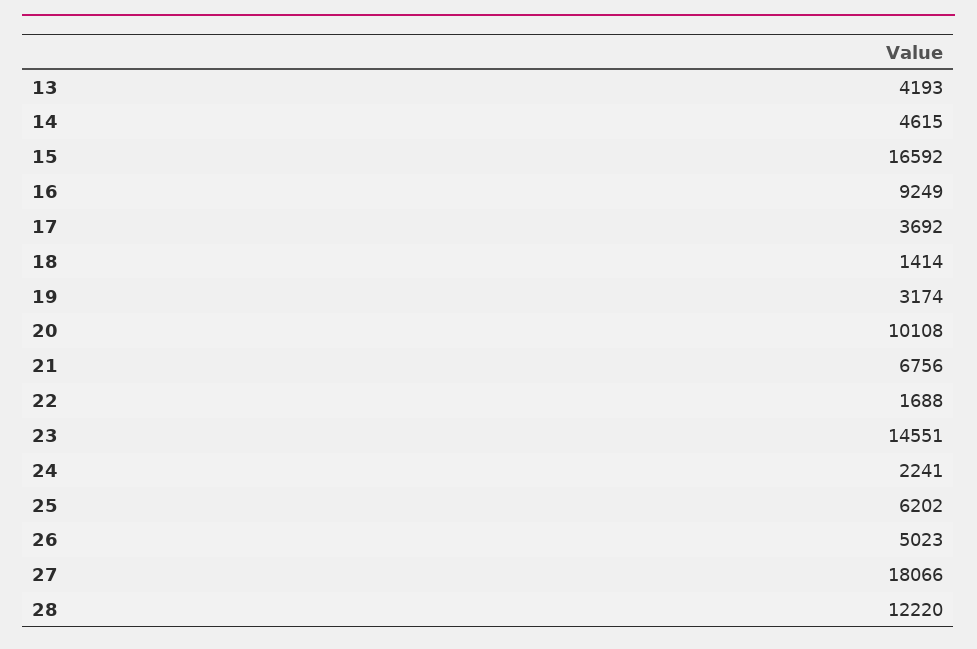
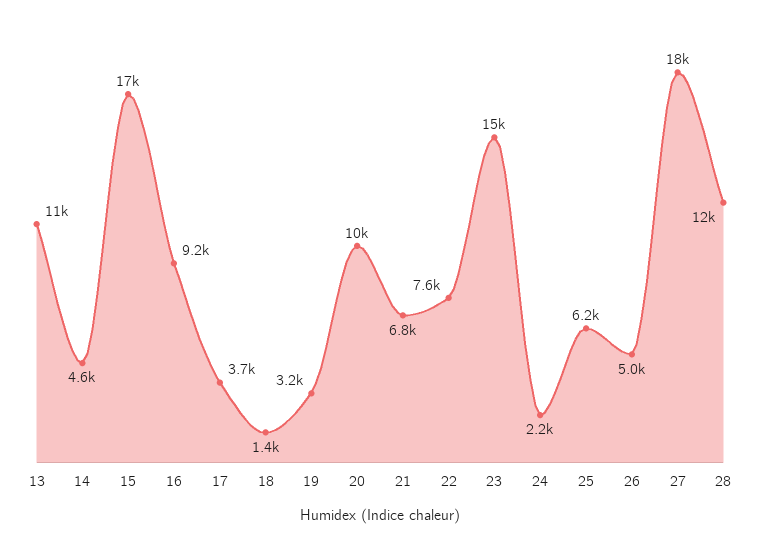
  {
-   "13": 4193,
+   "13": 11000,
    "14": 4615,
    "15": 16592,
    "16": 9249,
    "17": 3692,
    "18": 1414,
    "19": 3174,
    "20": 10108,
    "21": 6756,
-   "22": 1688,
+   "22": 7600,
    "23": 14551,
    "24": 2241,
    "25": 6202,
    "26": 5023,
    "27": 18066,
    "28": 12220
  }

